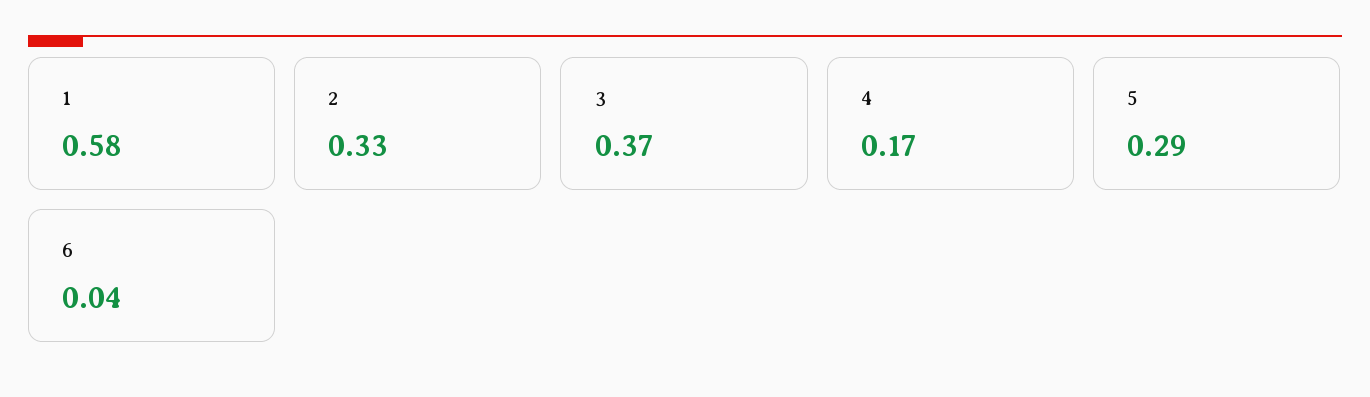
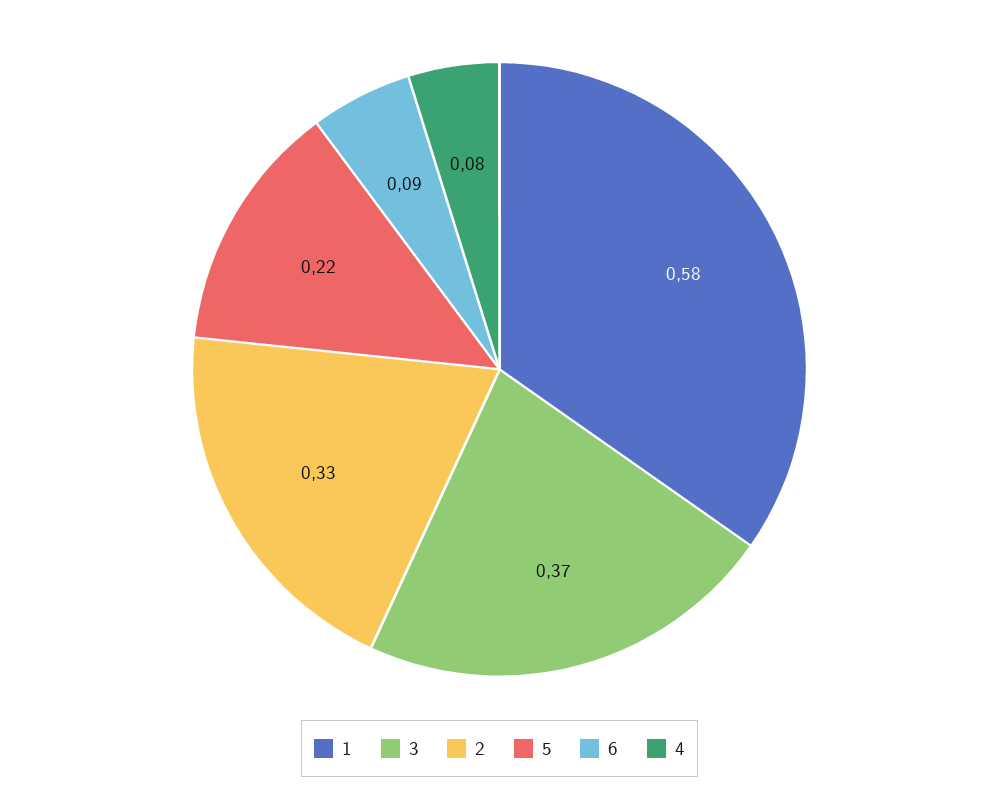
  {
    "1": 0.58,
    "2": 0.33,
    "3": 0.37,
-   "4": 0.17,
+   "4": 0.08,
-   "5": 0.29,
+   "5": 0.22,
-   "6": 0.04
+   "6": 0.09
  }

